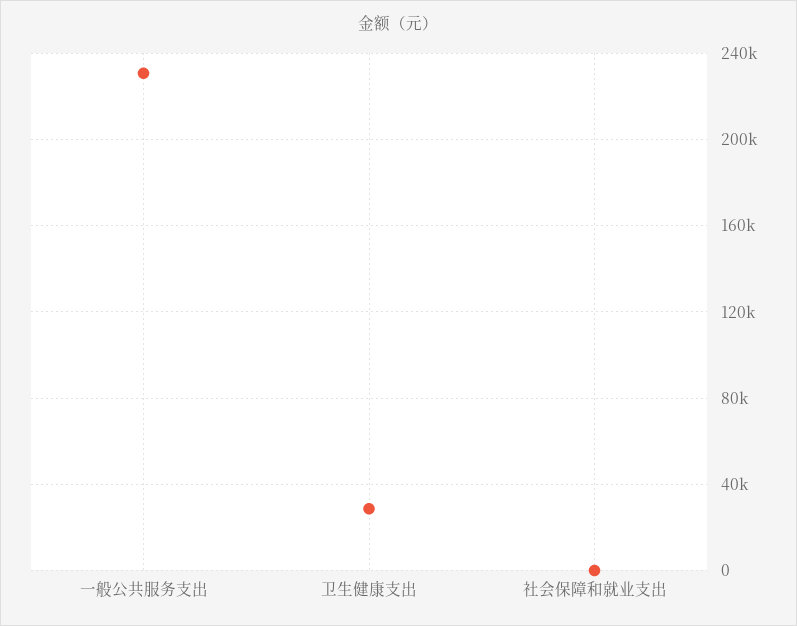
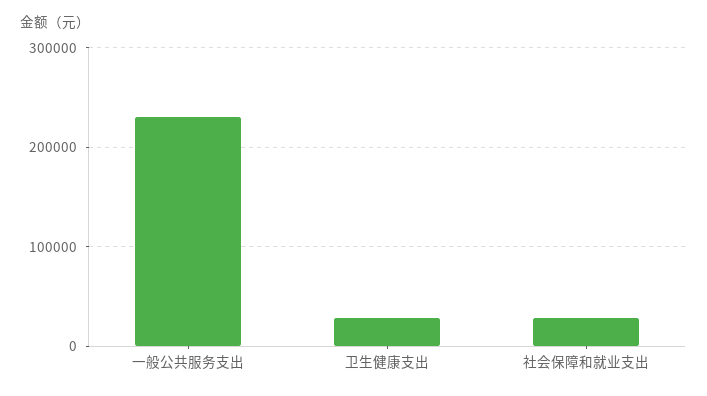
  {
    "一般公共服务支出": 230000,
    "卫生健康支出": 30000,
-   "社会保障和就业支出": 0
+   "社会保障和就业支出": 30000
  }

